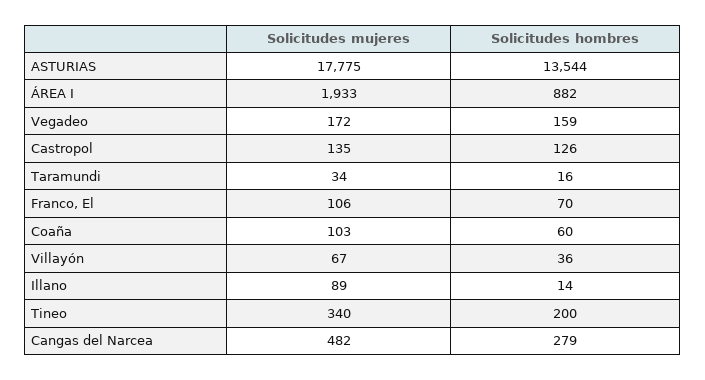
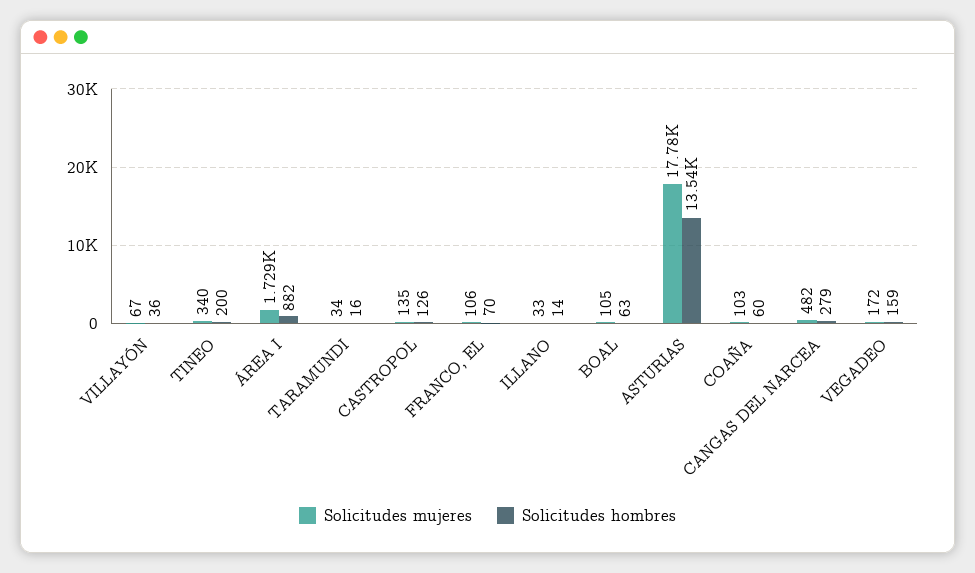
  {
    "Solicitudes mujeres": {
      "ASTURIAS": 17775,
-     "ÁREA I": 1933,
+     "ÁREA I": 1729,
      "Vegadeo": 172,
      "Castropol": 135,
      "Taramundi": 34,
      "Franco, El": 106,
      "Coaña": 103,
      "Villayón": 67,
-     "Illano": 89,
+     "Illano": 33,
      "Tineo": 340,
-     "Cangas del Narcea": 482
+     "Cangas del Narcea": 482,
+     "BOAL": 105
    },
    "Solicitudes hombres": {
      "ASTURIAS": 13544,
      "ÁREA I": 882,
      "Vegadeo": 159,
      "Castropol": 126,
      "Taramundi": 16,
      "Franco, El": 70,
      "Coaña": 60,
      "Villayón": 36,
      "Illano": 14,
      "Tineo": 200,
-     "Cangas del Narcea": 279
+     "Cangas del Narcea": 279,
+     "BOAL": 63
    }
  }

